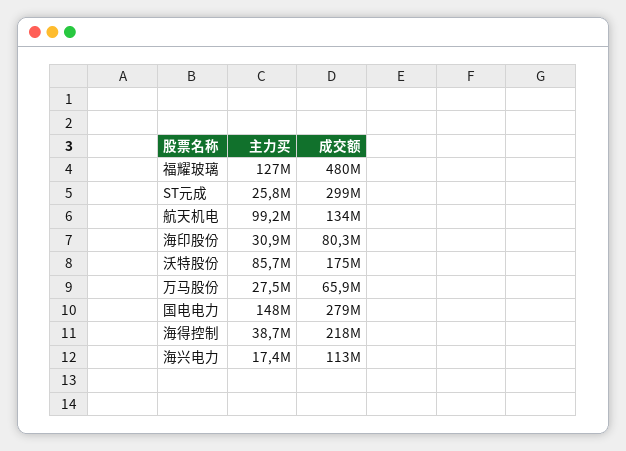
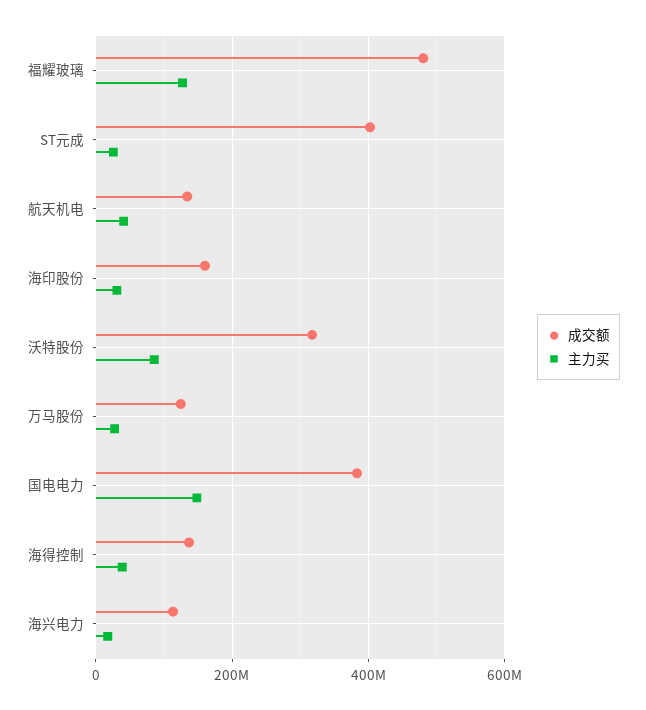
  {
    "主力买": {
      "福耀玻璃": 127000000,
      "ST元成": 25800000,
-     "航天机电": 99200000,
+     "航天机电": 40000000,
      "海印股份": 30900000,
      "沃特股份": 85700000,
      "万马股份": 27500000,
      "国电电力": 148000000,
      "海得控制": 38700000,
      "海兴电力": 17400000
    },
    "成交额": {
      "福耀玻璃": 480000000,
-     "ST元成": 299000000,
+     "ST元成": 400000000,
      "航天机电": 134000000,
-     "海印股份": 80300000,
+     "海印股份": 160000000,
-     "沃特股份": 175000000,
+     "沃特股份": 320000000,
-     "万马股份": 65900000,
+     "万马股份": 120000000,
-     "国电电力": 279000000,
+     "国电电力": 380000000,
-     "海得控制": 218000000,
+     "海得控制": 140000000,
      "海兴电力": 113000000
    }
  }

